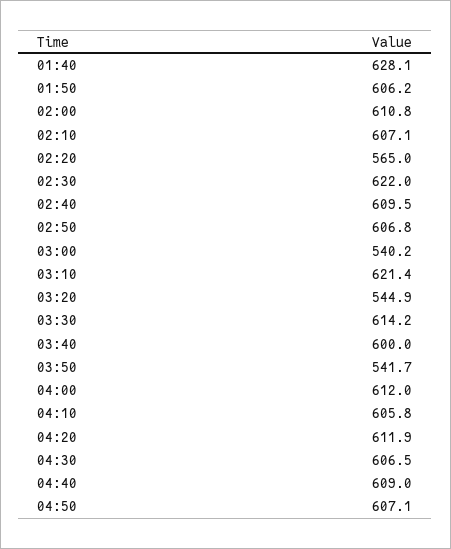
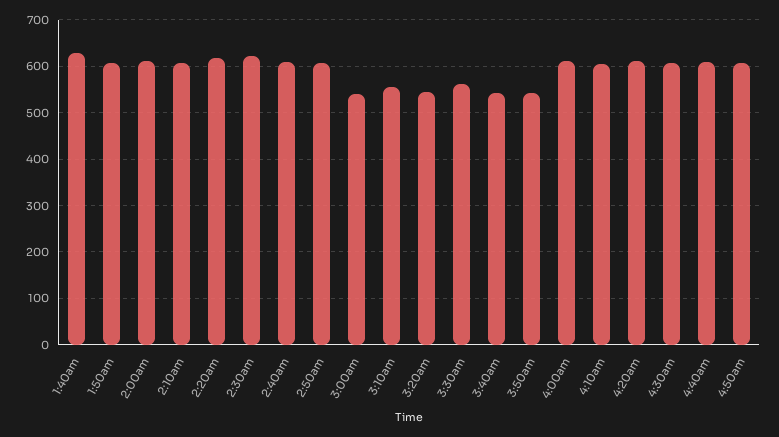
  {
    "01:40": 628.1,
    "01:50": 606.2,
    "02:00": 610.8,
    "02:10": 607.1,
-   "02:20": 565,
+   "02:20": 620,
    "02:30": 622,
    "02:40": 609.5,
    "02:50": 606.8,
    "03:00": 540.2,
-   "03:10": 621.4,
+   "03:10": 560,
    "03:20": 544.9,
-   "03:30": 614.2,
+   "03:30": 560,
-   "03:40": 600,
+   "03:40": 540,
    "03:50": 541.7,
    "04:00": 612,
    "04:10": 605.8,
    "04:20": 611.9,
    "04:30": 606.5,
    "04:40": 609,
    "04:50": 607.1
  }

